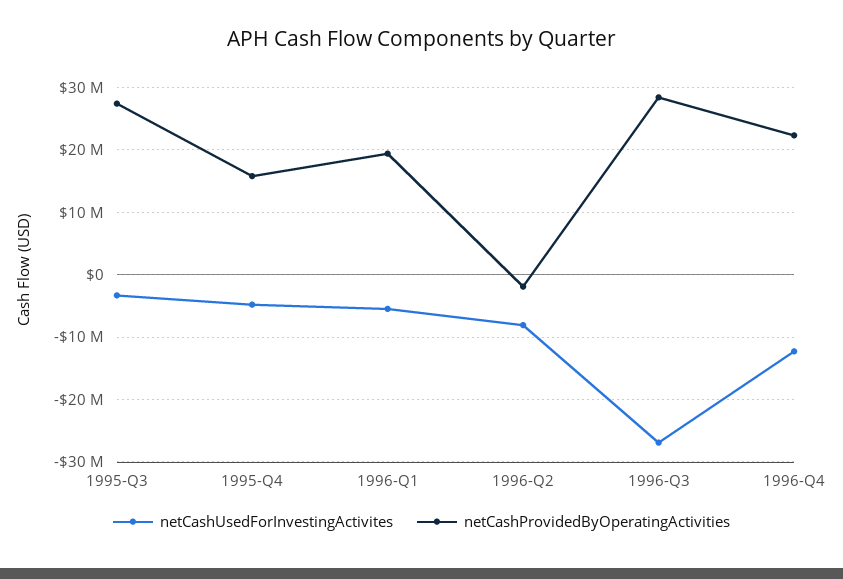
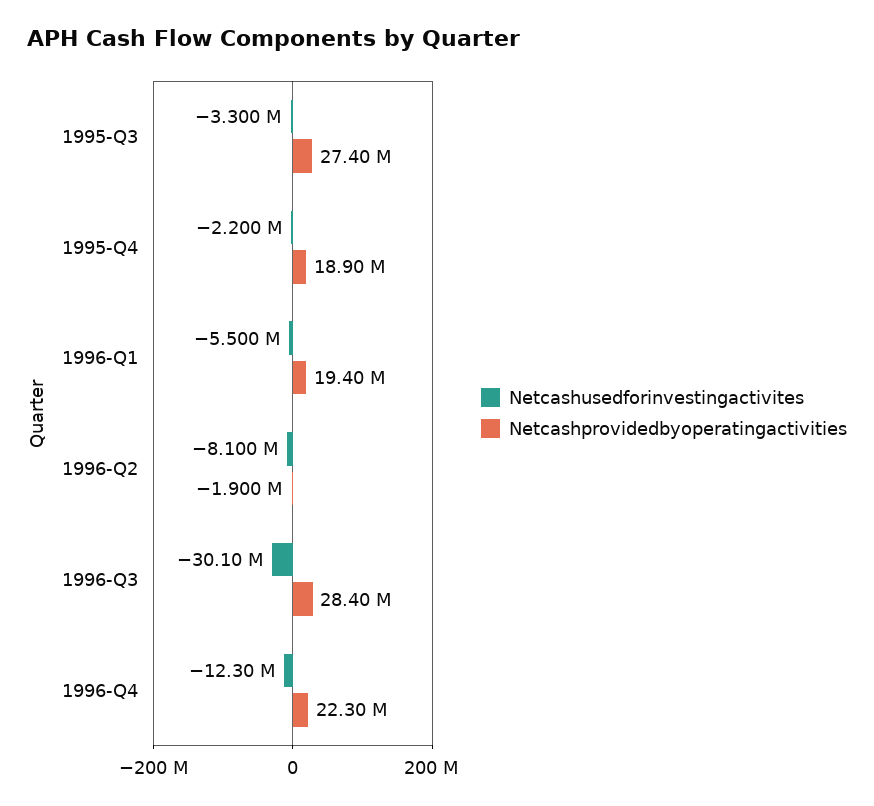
  {
    "netCashUsedForInvestingActivites": {
      "1995-Q3": -3300000,
-     "1995-Q4": -5000000,
+     "1995-Q4": -2200000,
      "1996-Q1": -5500000,
      "1996-Q2": -8100000,
-     "1996-Q3": -27000000,
+     "1996-Q3": -30100000,
      "1996-Q4": -12300000
    },
    "netCashProvidedByOperatingActivities": {
      "1995-Q3": 27400000,
-     "1995-Q4": 16000000,
+     "1995-Q4": 18900000,
      "1996-Q1": 19400000,
      "1996-Q2": -1900000,
      "1996-Q3": 28400000,
      "1996-Q4": 22300000
    }
  }

